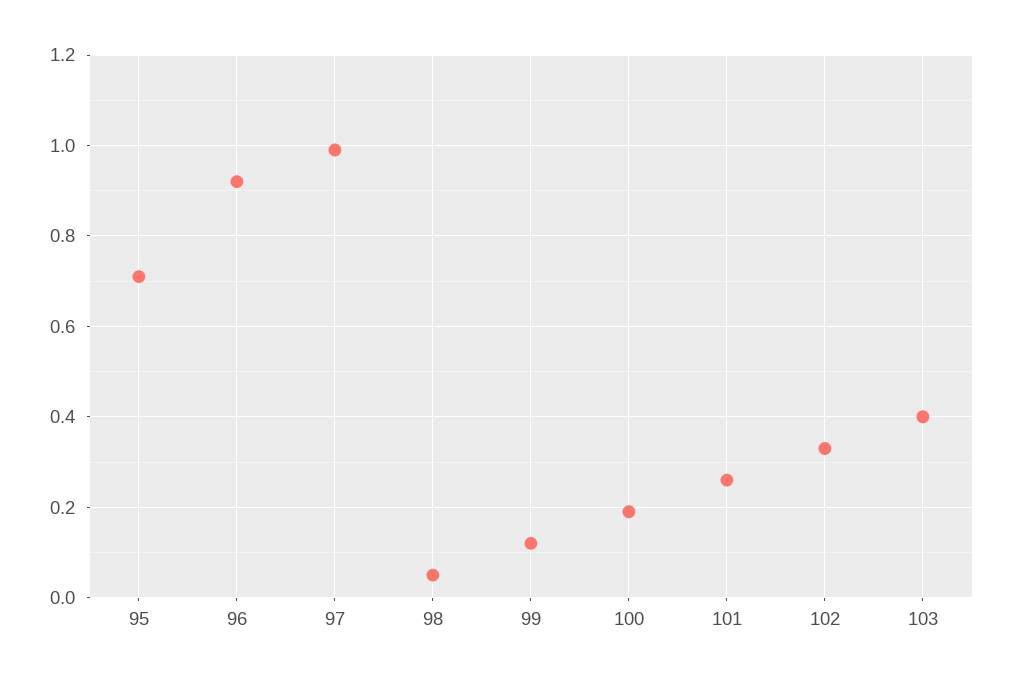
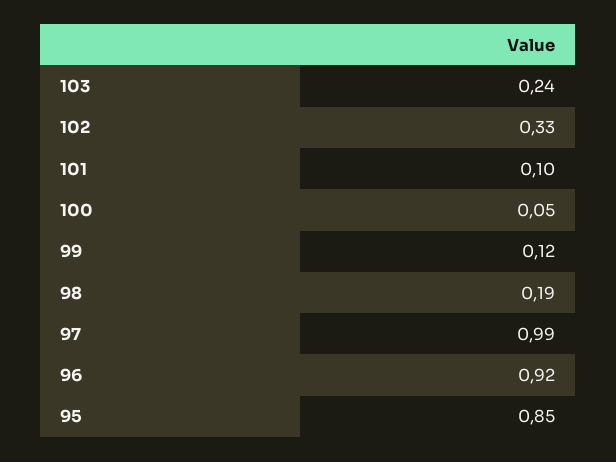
  {
-   "95": 0.7,
+   "95": 0.85,
    "96": 0.92,
    "97": 0.99,
-   "98": 0.05,
+   "98": 0.19,
    "99": 0.12,
-   "100": 0.2,
+   "100": 0.05,
-   "101": 0.25,
+   "101": 0.1,
    "102": 0.33,
-   "103": 0.4
+   "103": 0.24
  }

